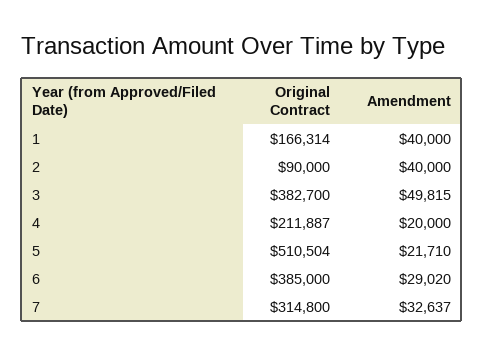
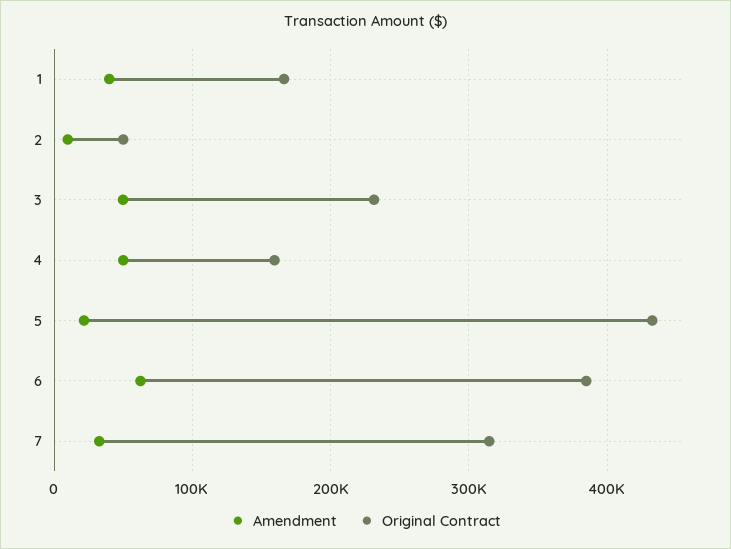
  {
    "Original Contract": {
      "1": 166314,
-     "2": 90000,
+     "2": 50000,
-     "3": 382700,
+     "3": 230000,
-     "4": 211887,
+     "4": 160000,
-     "5": 510504,
+     "5": 430000,
      "6": 385000,
      "7": 314800
    },
    "Amendment": {
      "1": 40000,
-     "2": 40000,
+     "2": 10000,
      "3": 49815,
-     "4": 20000,
+     "4": 50000,
      "5": 21710,
-     "6": 29020,
+     "6": 60000,
      "7": 32637
    }
  }

